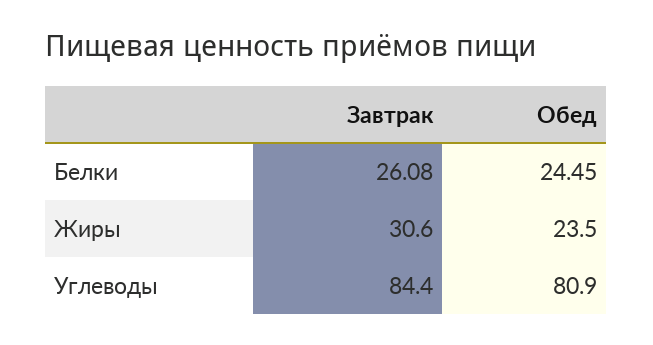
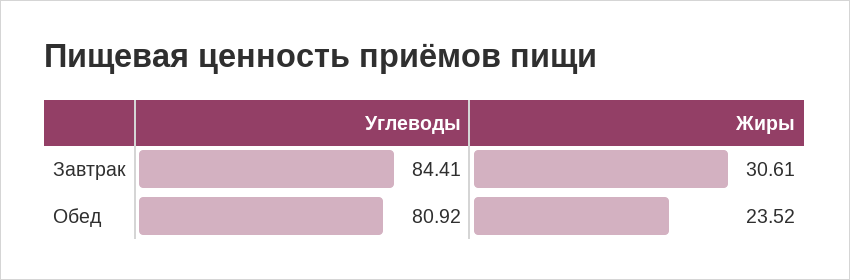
  {
    "Завтрак": {
-     "Белки": 26.08,
      "Жиры": 30.61,
      "Углеводы": 84.41
    },
    "Обед": {
-     "Белки": 24.45,
      "Жиры": 23.52,
      "Углеводы": 80.92
    }
  }

